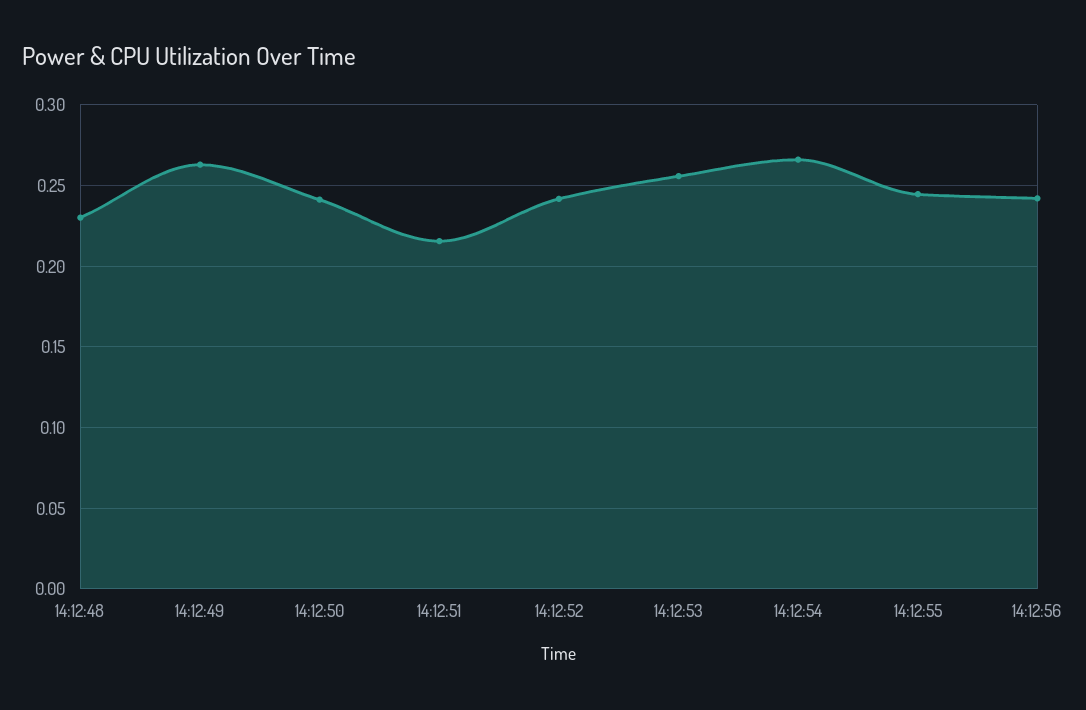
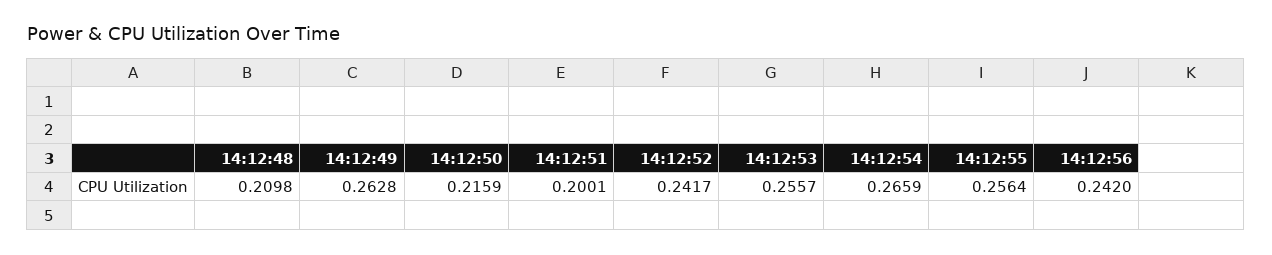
  {
-   "14:12:48": 0.23,
+   "14:12:48": 0.2098,
    "14:12:49": 0.2628,
-   "14:12:50": 0.24,
+   "14:12:50": 0.2159,
-   "14:12:51": 0.215,
+   "14:12:51": 0.2001,
    "14:12:52": 0.2417,
    "14:12:53": 0.2557,
    "14:12:54": 0.2659,
-   "14:12:55": 0.245,
+   "14:12:55": 0.2564,
    "14:12:56": 0.242
  }

